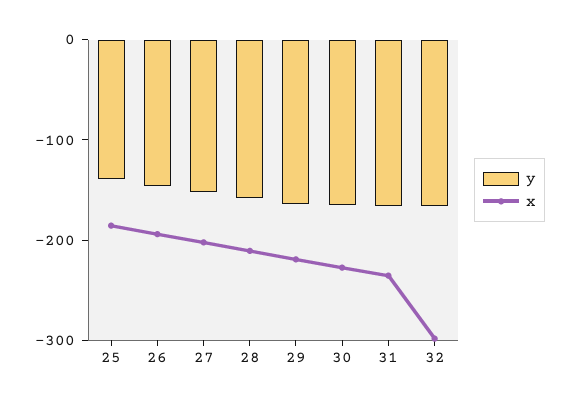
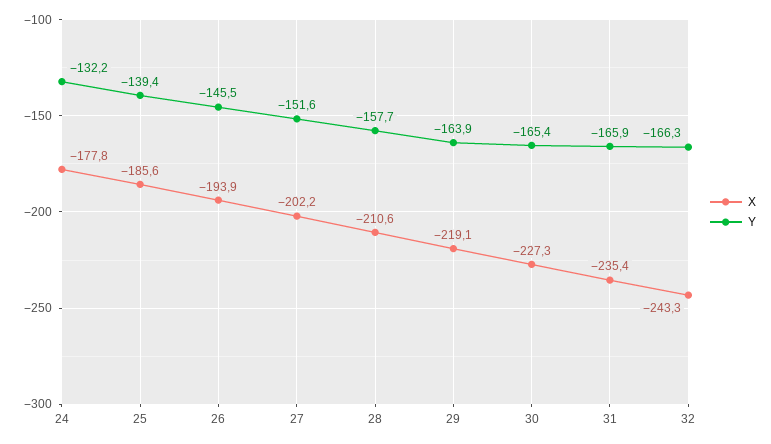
  {
    "y": {
      "25": -139.4,
      "26": -145.5,
      "27": -151.6,
      "28": -157.7,
      "29": -163.9,
      "30": -165.4,
      "31": -165.9,
-     "32": -166.3
+     "32": -166.3,
+     "24": -132.2
    },
    "x": {
      "25": -185.6,
      "26": -193.9,
      "27": -202.2,
      "28": -210.6,
      "29": -219.1,
      "30": -227.3,
      "31": -235.4,
-     "32": -300
+     "32": -243.3,
+     "24": -177.8
    }
  }

